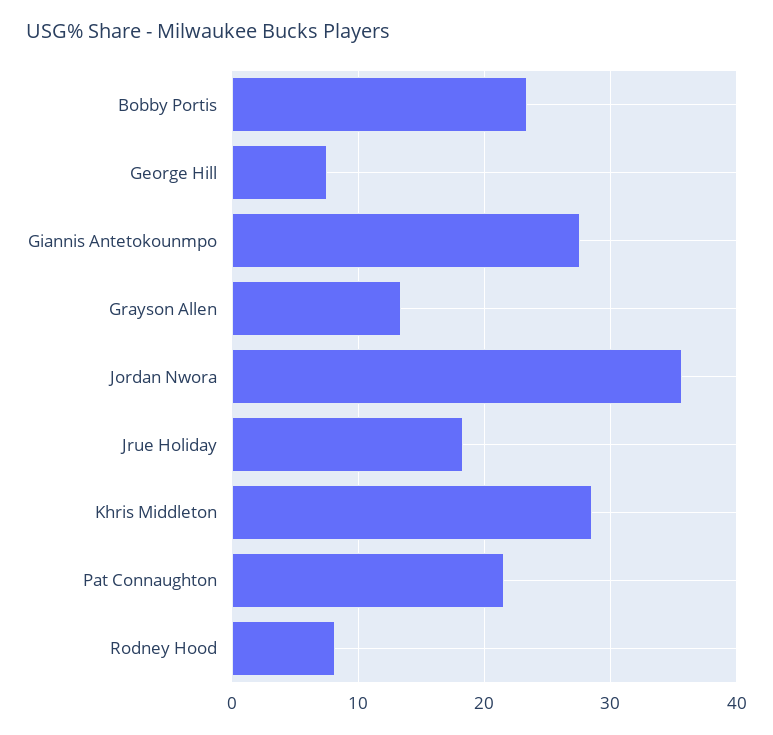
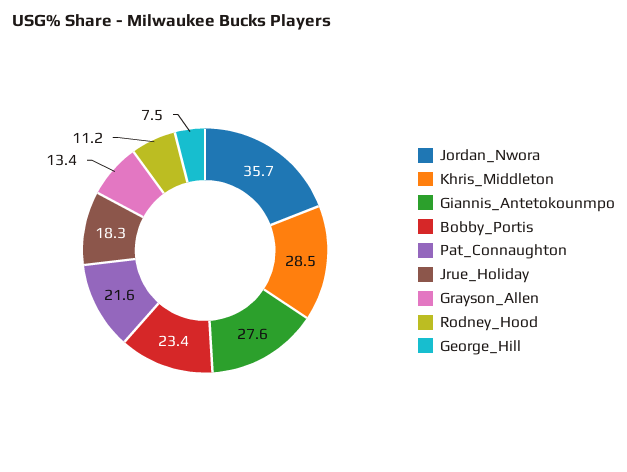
  {
    "Bobby Portis": 23.4,
    "George Hill": 7.5,
    "Giannis Antetokounmpo": 27.6,
    "Grayson Allen": 13.4,
    "Jordan Nwora": 35.7,
    "Jrue Holiday": 18.3,
    "Khris Middleton": 28.5,
    "Pat Connaughton": 21.6,
-   "Rodney Hood": 8
+   "Rodney Hood": 11.2
  }

